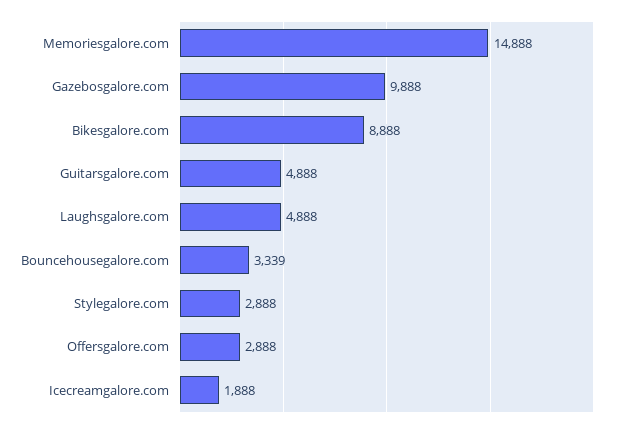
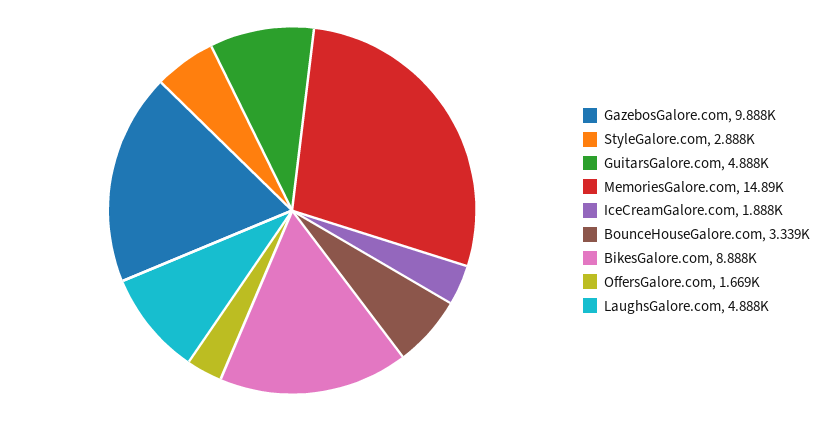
  {
    "Memoriesgalore.com": 14888,
    "Gazebosgalore.com": 9888,
    "Bikesgalore.com": 8888,
    "Guitarsgalore.com": 4888,
    "Laughsgalore.com": 4888,
    "Bouncehousegalore.com": 3339,
    "Stylegalore.com": 2888,
-   "Offersgalore.com": 2888,
+   "Offersgalore.com": 1669,
    "Icecreamgalore.com": 1888
  }

